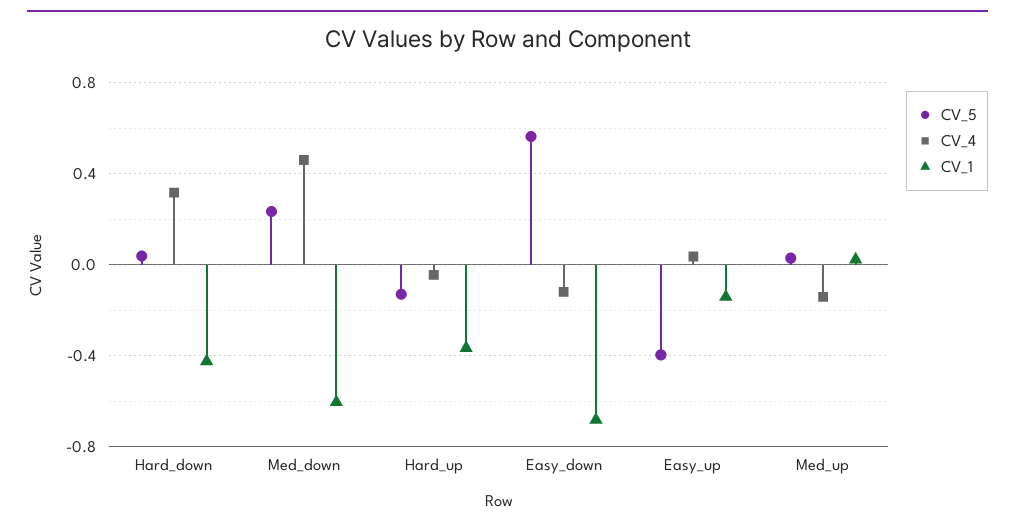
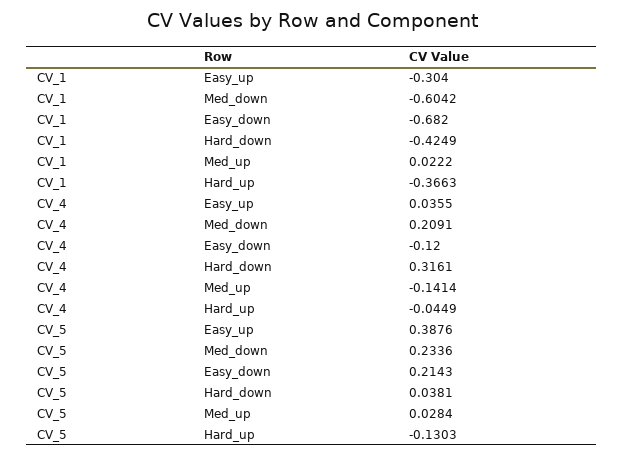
  {
    "CV_5": {
      "Hard_down": 0.0381,
      "Med_down": 0.2336,
      "Hard_up": -0.1303,
-     "Easy_down": 0.55,
+     "Easy_down": 0.2143,
-     "Easy_up": -0.4,
+     "Easy_up": 0.3876,
      "Med_up": 0.0284
    },
    "CV_4": {
      "Hard_down": 0.3161,
-     "Med_down": 0.45,
+     "Med_down": 0.2091,
      "Hard_up": -0.0449,
      "Easy_down": -0.12,
      "Easy_up": 0.0355,
      "Med_up": -0.1414
    },
    "CV_1": {
      "Hard_down": -0.4249,
      "Med_down": -0.6042,
      "Hard_up": -0.3663,
      "Easy_down": -0.682,
-     "Easy_up": -0.15,
+     "Easy_up": -0.304,
      "Med_up": 0.0222
    }
  }

